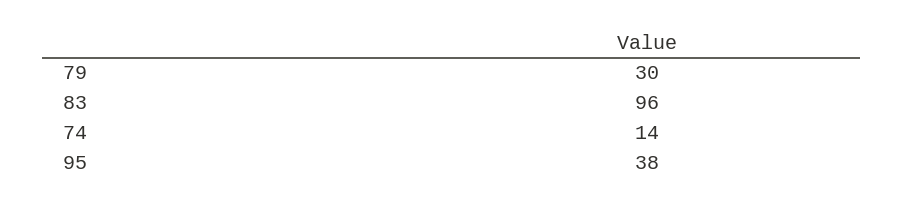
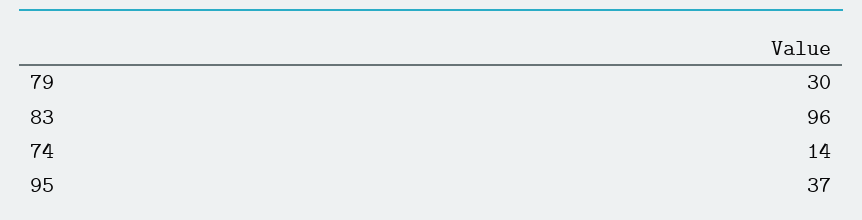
  {
    "79": 30,
    "83": 96,
    "74": 14,
-   "95": 38
+   "95": 37
  }

